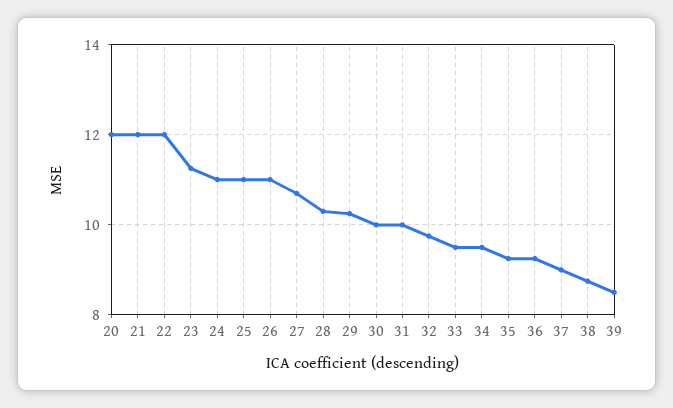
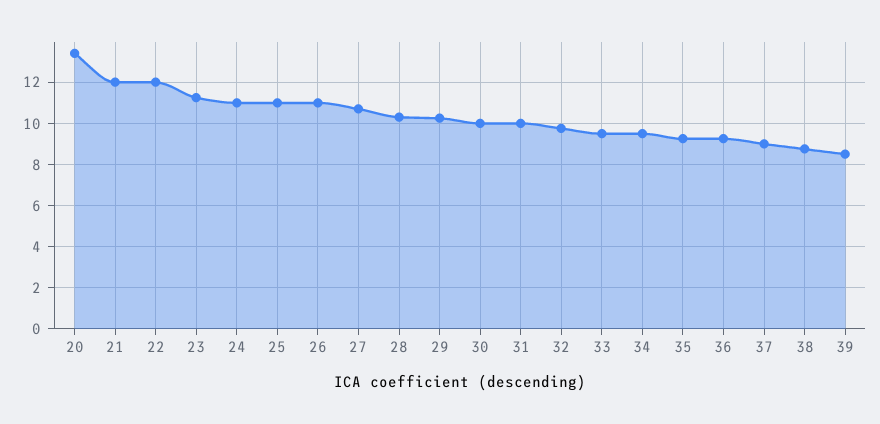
  {
-   "20": 12,
+   "20": 13.5,
    "21": 12,
    "22": 12,
    "23": 11.2,
    "24": 11,
    "25": 11,
    "26": 11,
    "27": 10.8,
    "28": 10.4,
    "29": 10.2,
    "30": 10,
    "31": 10,
    "32": 9.8,
    "33": 9.6,
    "34": 9.6,
    "35": 9.2,
    "36": 9.2,
    "37": 9,
    "38": 8.8,
    "39": 8.6
  }

